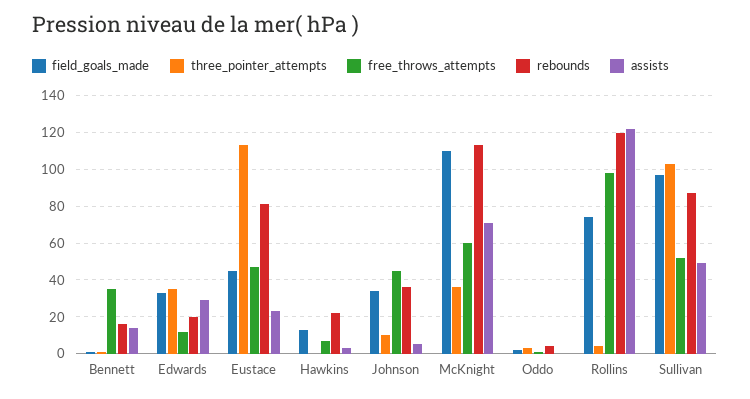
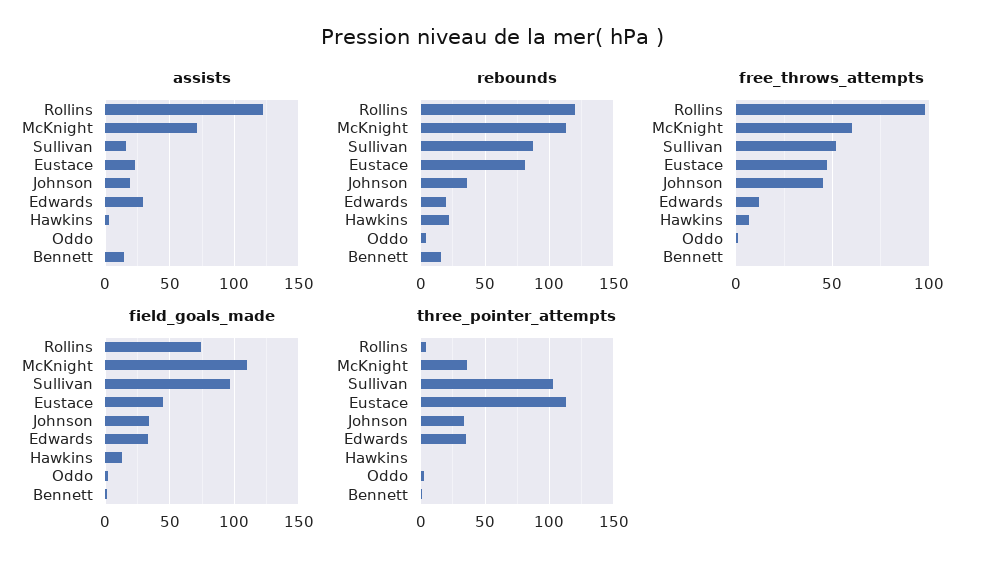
  {
    "field_goals_made": {
      "Bennett": 0,
      "Edwards": 35,
      "Eustace": 45,
      "Hawkins": 15,
      "Johnson": 35,
      "McKnight": 110,
      "Oddo": 0,
      "Rollins": 75,
      "Sullivan": 95
    },
    "three_pointer_attempts": {
      "Bennett": 0,
      "Edwards": 35,
      "Eustace": 115,
      "Hawkins": 0,
-     "Johnson": 10,
+     "Johnson": 35,
      "McKnight": 35,
      "Oddo": 5,
      "Rollins": 5,
      "Sullivan": 105
    },
    "free_throws_attempts": {
-     "Bennett": 35,
+     "Bennett": 0,
      "Edwards": 10,
      "Eustace": 45,
      "Hawkins": 5,
      "Johnson": 45,
      "McKnight": 60,
      "Oddo": 0,
      "Rollins": 100,
      "Sullivan": 50
    },
    "rebounds": {
      "Bennett": 15,
      "Edwards": 20,
      "Eustace": 80,
      "Hawkins": 20,
      "Johnson": 35,
      "McKnight": 115,
      "Oddo": 5,
      "Rollins": 120,
      "Sullivan": 85
    },
    "assists": {
      "Bennett": 15,
      "Edwards": 30,
      "Eustace": 25,
      "Hawkins": 5,
-     "Johnson": 5,
+     "Johnson": 20,
      "McKnight": 70,
      "Oddo": 0,
      "Rollins": 120,
-     "Sullivan": 50
+     "Sullivan": 15
    }
  }

